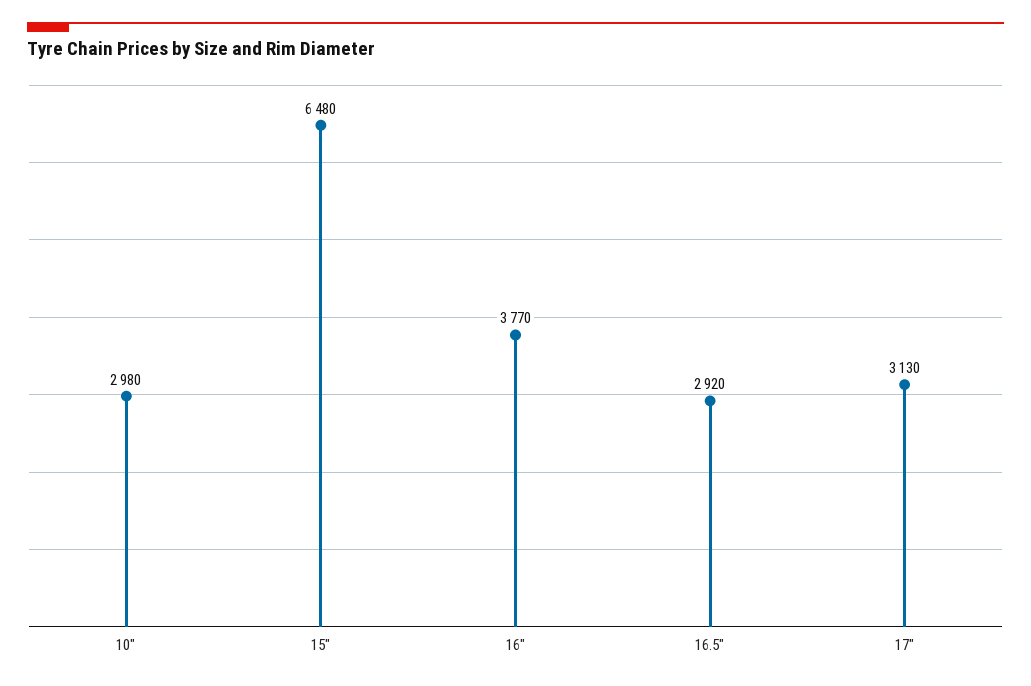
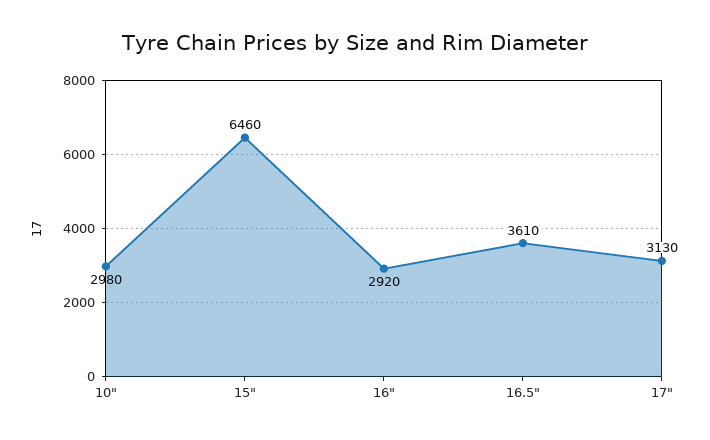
  {
    "10\"": 2980,
-   "15\"": 6480,
+   "15\"": 6460,
-   "16\"": 3770,
+   "16\"": 2920,
-   "16.5\"": 2920,
+   "16.5\"": 3610,
    "17\"": 3130
  }

